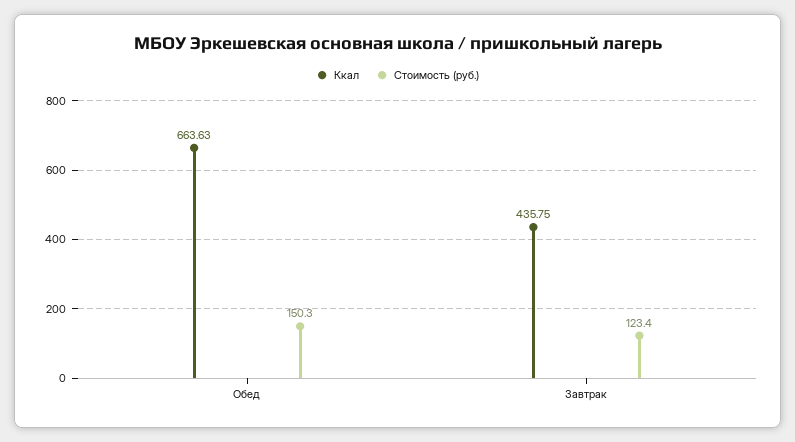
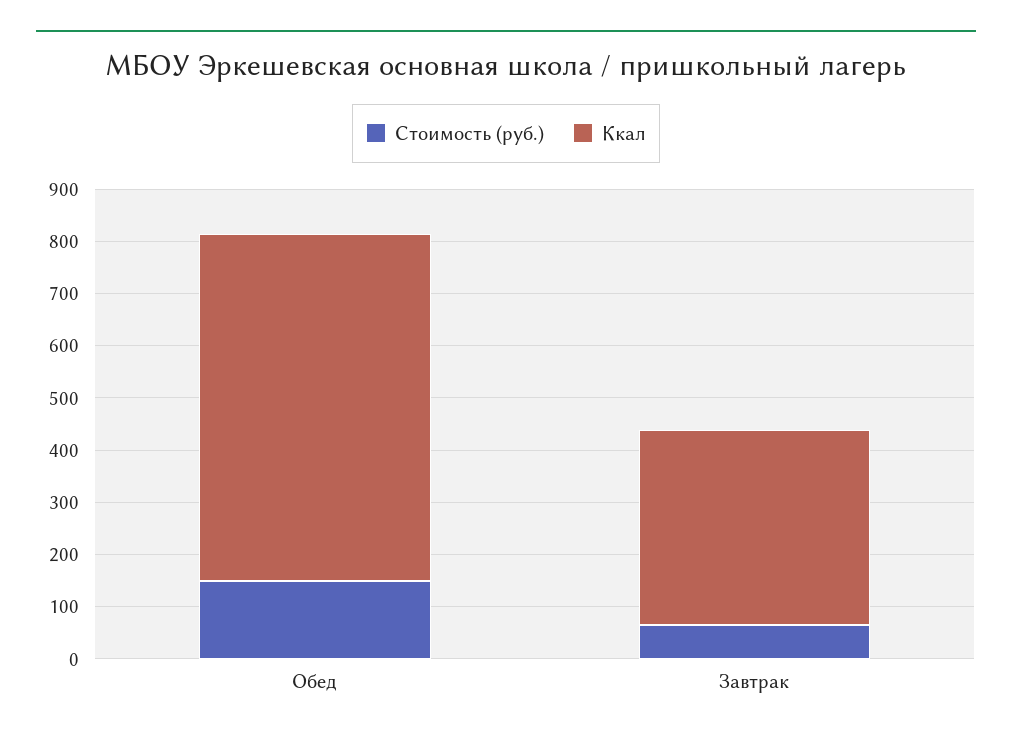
  {
    "Ккал": {
      "Обед": 663.63,
-     "Завтрак": 435.75
+     "Завтрак": 380
    },
    "Стоимость (руб.)": {
      "Обед": 150.3,
-     "Завтрак": 123.4
+     "Завтрак": 60
    }
  }

